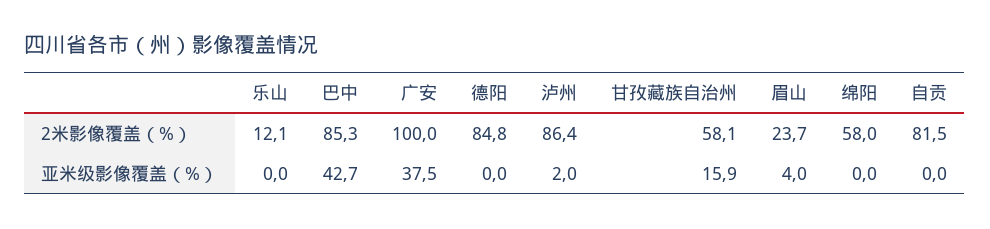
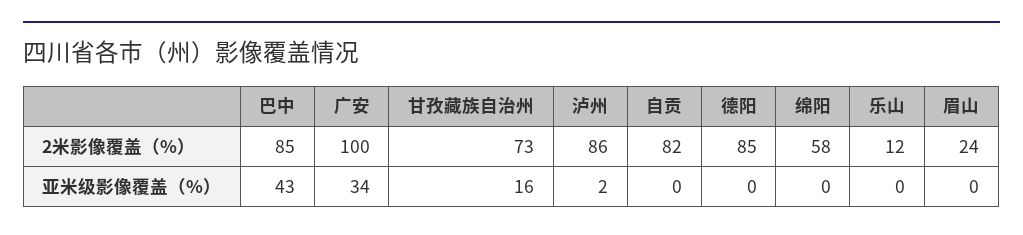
  {
    "乐山": {
      "2米影像覆盖（%）": 12.1,
      "亚米级影像覆盖（%）": 0
    },
    "巴中": {
      "2米影像覆盖（%）": 85.3,
      "亚米级影像覆盖（%）": 42.7
    },
    "广安": {
      "2米影像覆盖（%）": 100,
-     "亚米级影像覆盖（%）": 37.5
+     "亚米级影像覆盖（%）": 34
    },
    "德阳": {
      "2米影像覆盖（%）": 84.8,
      "亚米级影像覆盖（%）": 0
    },
    "泸州": {
      "2米影像覆盖（%）": 86.4,
      "亚米级影像覆盖（%）": 2
    },
    "甘孜藏族自治州": {
-     "2米影像覆盖（%）": 58.1,
+     "2米影像覆盖（%）": 73,
      "亚米级影像覆盖（%）": 15.9
    },
    "眉山": {
      "2米影像覆盖（%）": 23.7,
-     "亚米级影像覆盖（%）": 4
+     "亚米级影像覆盖（%）": 0
    },
    "绵阳": {
      "2米影像覆盖（%）": 58,
      "亚米级影像覆盖（%）": 0
    },
    "自贡": {
      "2米影像覆盖（%）": 81.5,
      "亚米级影像覆盖（%）": 0
    }
  }

